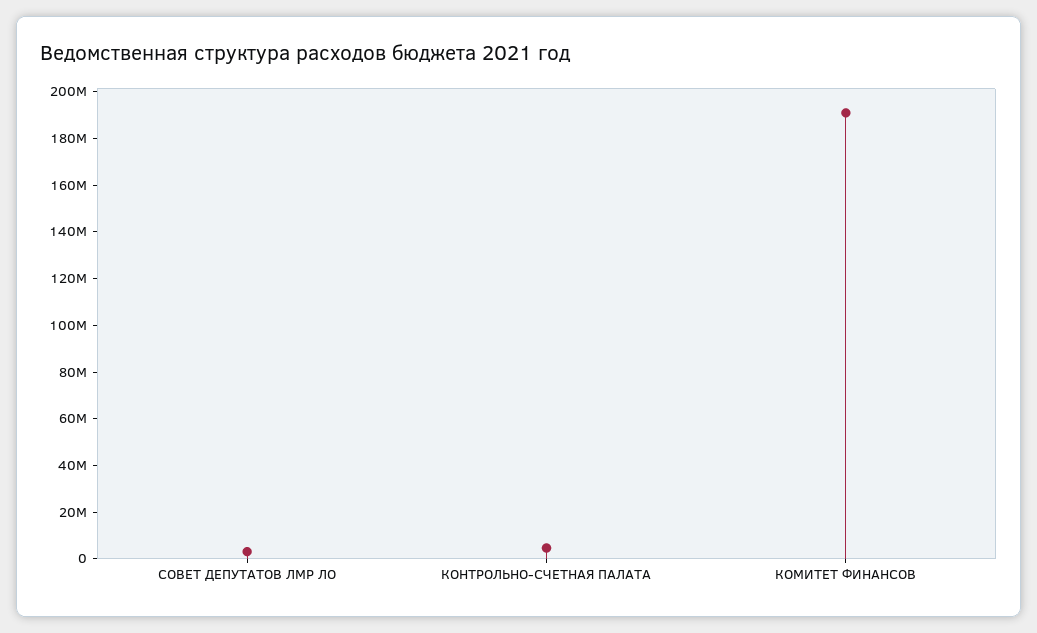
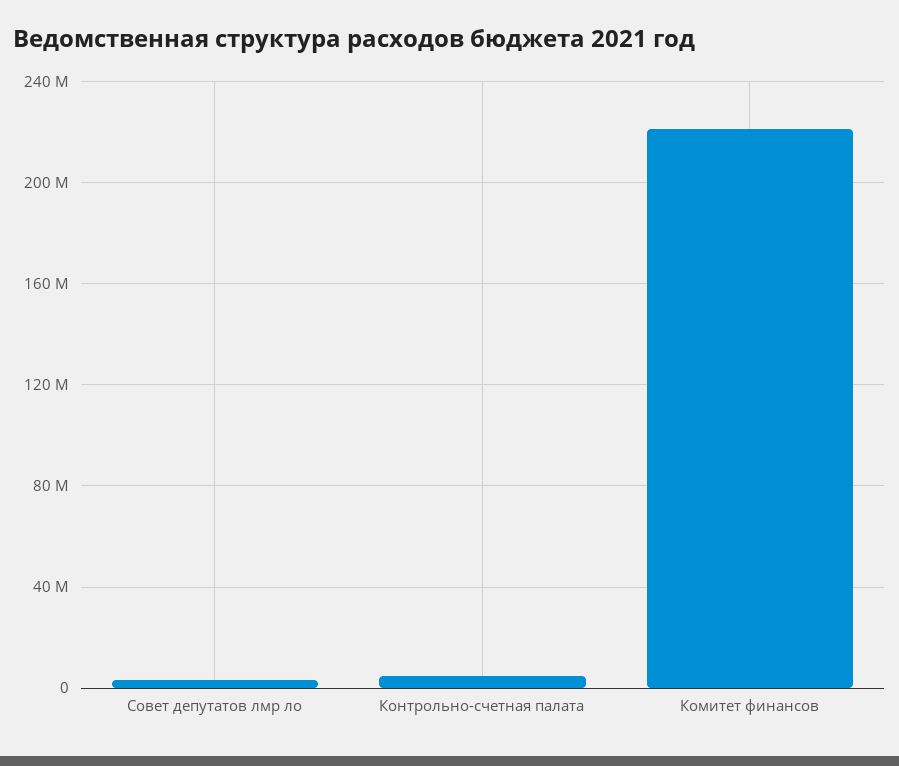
  {
    "СОВЕТ ДЕПУТАТОВ ЛМР ЛО": 5000000,
    "КОНТРОЛЬНО-СЧЕТНАЯ ПАЛАТА": 5000000,
-   "КОМИТЕТ ФИНАНСОВ": 190000000
+   "КОМИТЕТ ФИНАНСОВ": 220000000
  }

